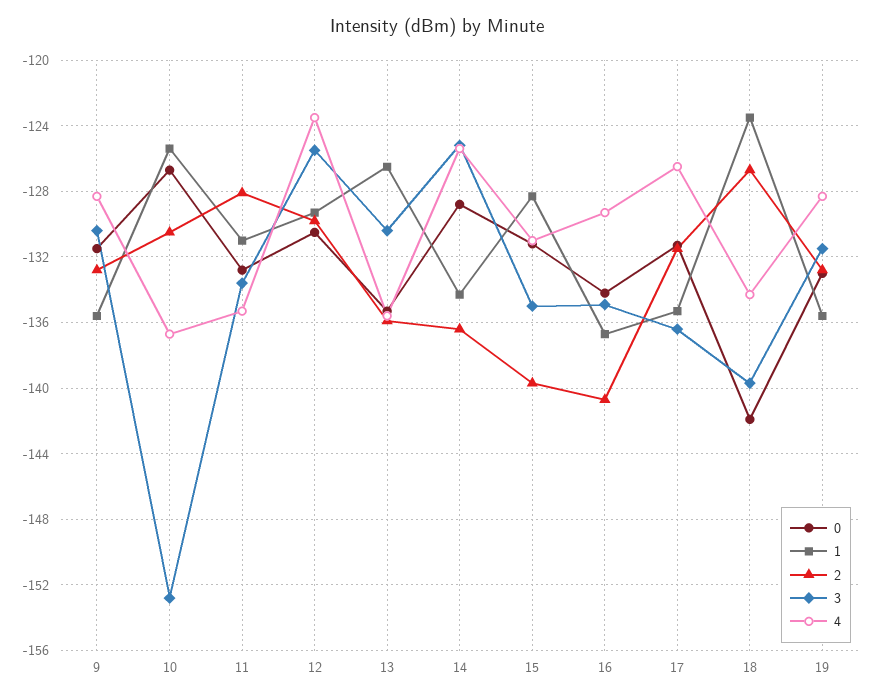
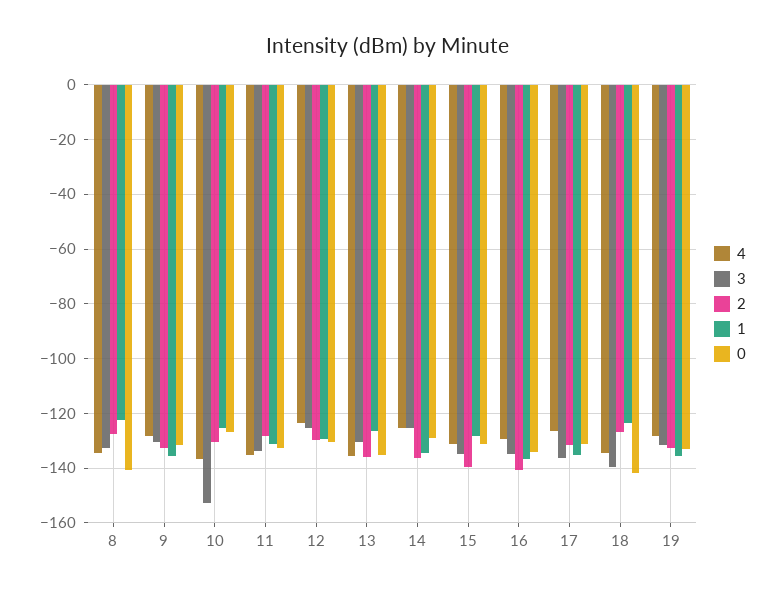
  {
    "0": {
      "9": -131.5,
      "10": -126.5,
      "11": -133,
      "12": -130.5,
      "13": -135.5,
      "14": -129,
      "15": -131,
      "16": -134,
      "17": -131.5,
      "18": -142,
-     "19": -133
+     "19": -133,
+     "8": -140
    },
    "1": {
      "9": -135.5,
      "10": -125.5,
      "11": -131,
      "12": -129.5,
      "13": -126.5,
      "14": -134.5,
      "15": -128.5,
      "16": -136.5,
      "17": -135.5,
      "18": -123.5,
-     "19": -135.5
+     "19": -135.5,
+     "8": -122.5
    },
    "2": {
      "9": -133,
      "10": -130.5,
      "11": -128,
      "12": -130,
      "13": -136,
      "14": -136.5,
      "15": -139.5,
      "16": -140.5,
      "17": -131.5,
      "18": -126.5,
-     "19": -133
+     "19": -133,
+     "8": -127.5
    },
    "3": {
      "9": -130.5,
      "10": -153,
      "11": -133.5,
      "12": -125.5,
      "13": -130.5,
      "14": -125,
      "15": -135,
      "16": -135,
      "17": -136.5,
      "18": -139.5,
-     "19": -131.5
+     "19": -131.5,
+     "8": -132.5
    },
    "4": {
      "9": -128.5,
      "10": -136.5,
      "11": -135.5,
      "12": -123.5,
      "13": -135.5,
      "14": -125.5,
      "15": -131,
      "16": -129.5,
      "17": -126.5,
      "18": -134.5,
-     "19": -128.5
+     "19": -128.5,
+     "8": -135
    }
  }

